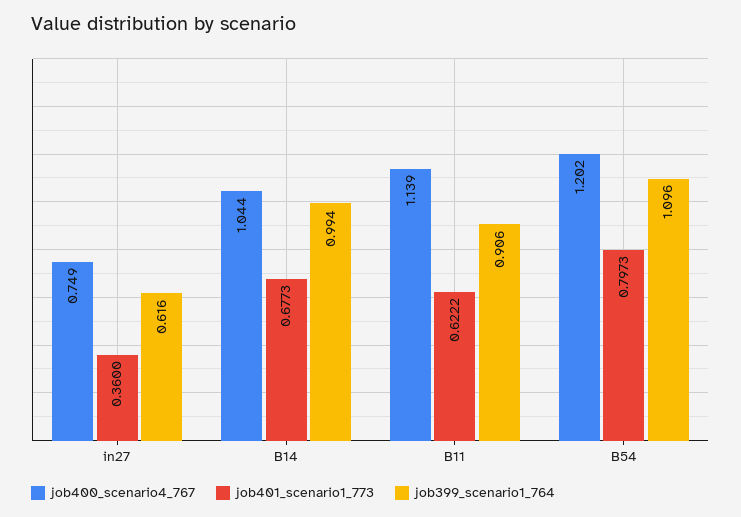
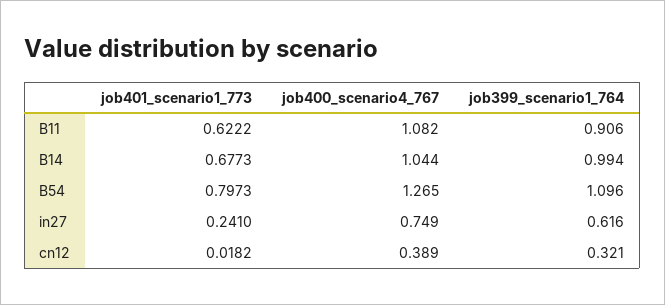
  {
    "job400_scenario4_767": {
      "in27": 0.749,
      "B14": 1.044,
-     "B11": 1.139,
+     "B11": 1.082,
-     "B54": 1.202
+     "B54": 1.265,
+     "cn12": 0.389
    },
    "job401_scenario1_773": {
-     "in27": 0.36,
+     "in27": 0.241,
      "B14": 0.6773,
      "B11": 0.6222,
-     "B54": 0.7973
+     "B54": 0.7973,
+     "cn12": 0.0182
    },
    "job399_scenario1_764": {
      "in27": 0.616,
      "B14": 0.994,
      "B11": 0.906,
-     "B54": 1.096
+     "B54": 1.096,
+     "cn12": 0.321
    }
  }

